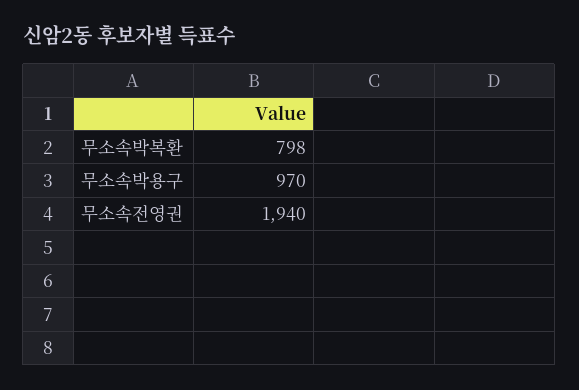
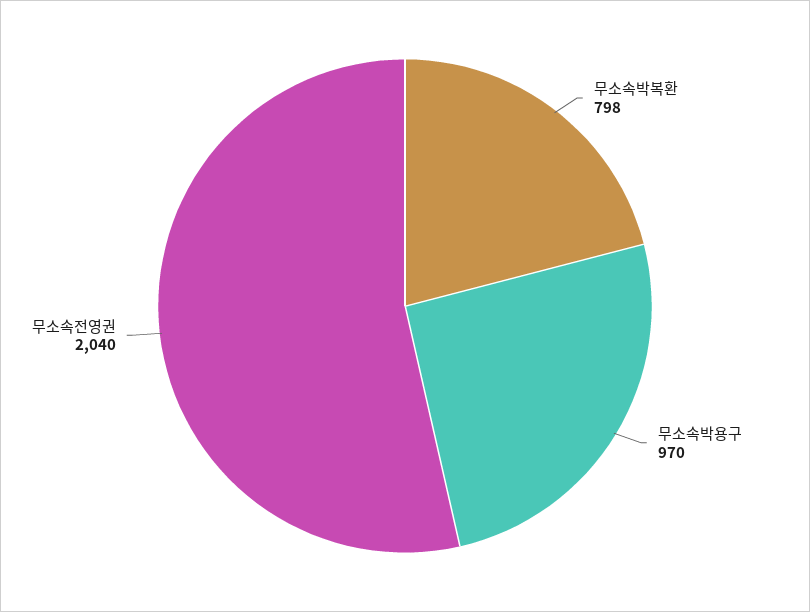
  {
    "무소속박복환": 798,
    "무소속박용구": 970,
-   "무소속전영권": 1940
+   "무소속전영권": 2040
  }

